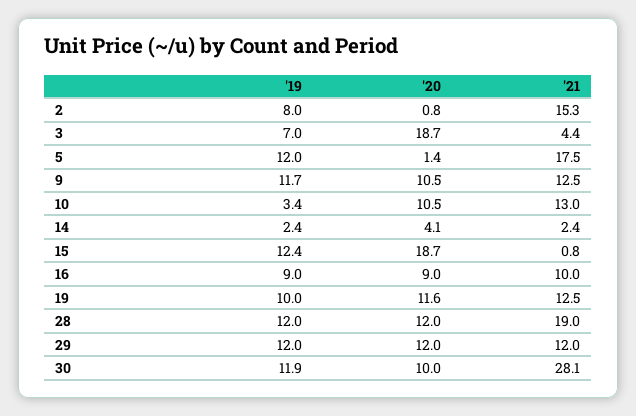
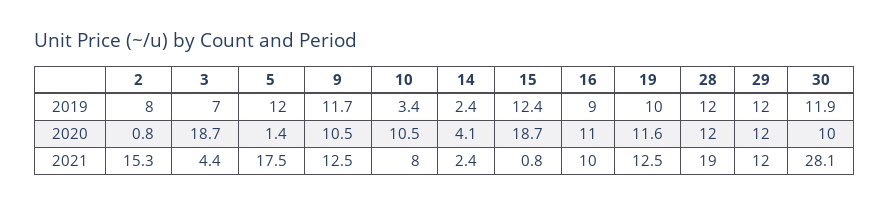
  {
    "'19": {
      "2": 8,
      "3": 7,
      "5": 12,
      "9": 11.7,
      "10": 3.4,
      "14": 2.4,
      "15": 12.4,
      "16": 9,
      "19": 10,
      "28": 12,
      "29": 12,
      "30": 11.9
    },
    "'20": {
      "2": 0.8,
      "3": 18.7,
      "5": 1.4,
      "9": 10.5,
      "10": 10.5,
      "14": 4.1,
      "15": 18.7,
-     "16": 9,
+     "16": 11,
      "19": 11.6,
      "28": 12,
      "29": 12,
      "30": 10
    },
    "'21": {
      "2": 15.3,
      "3": 4.4,
      "5": 17.5,
      "9": 12.5,
-     "10": 13,
+     "10": 8,
      "14": 2.4,
      "15": 0.8,
      "16": 10,
      "19": 12.5,
      "28": 19,
      "29": 12,
      "30": 28.1
    }
  }

